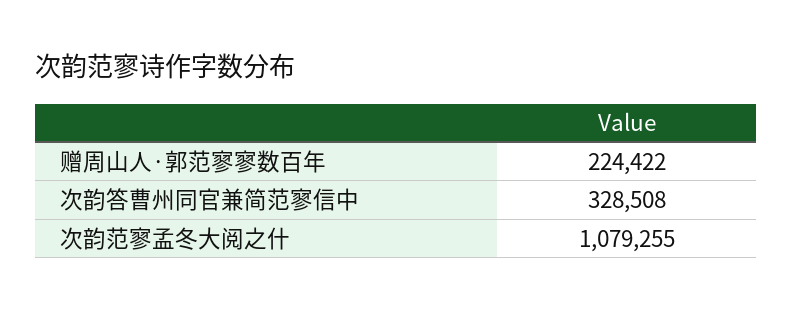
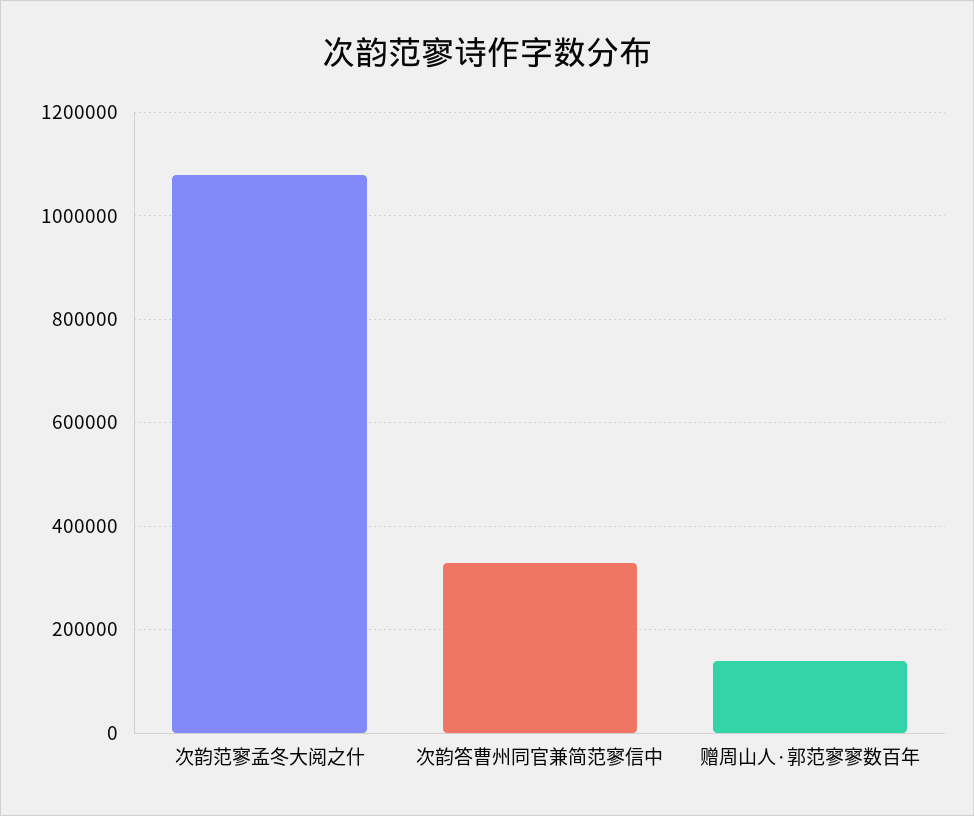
  {
-   "赠周山人·郭范寥寥数百年": 224422,
+   "赠周山人·郭范寥寥数百年": 140000,
    "次韵答曹州同官兼简范寥信中": 328508,
    "次韵范寥孟冬大阅之什": 1079255
  }

